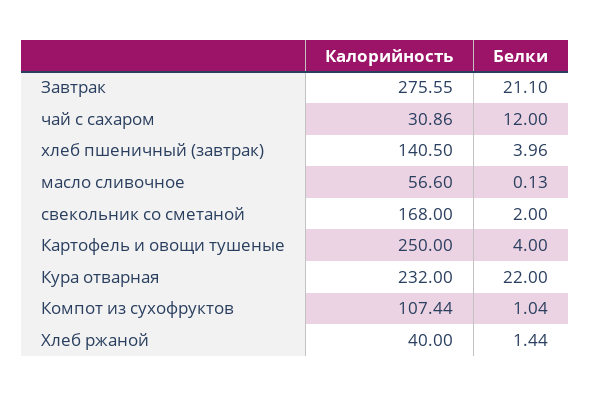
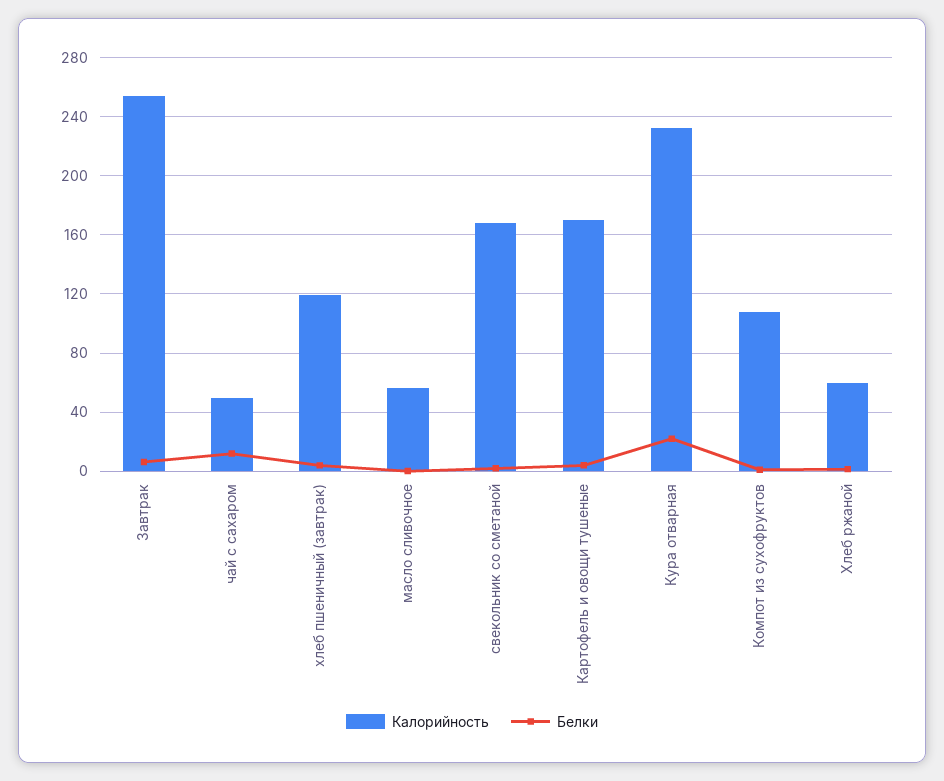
  {
    "Калорийность": {
-     "Завтрак": 275.55,
+     "Завтрак": 255,
-     "чай с сахаром": 30.86,
+     "чай с сахаром": 50,
-     "хлеб пшеничный (завтрак)": 140.5,
+     "хлеб пшеничный (завтрак)": 120,
      "масло сливочное": 56.6,
      "свекольник со сметаной": 168,
-     "Картофель и овощи тушеные": 250,
+     "Картофель и овощи тушеные": 170,
      "Кура отварная": 232,
      "Компот из сухофруктов": 107.44,
-     "Хлеб ржаной": 40
+     "Хлеб ржаной": 60
    },
    "Белки": {
-     "Завтрак": 21.1,
+     "Завтрак": 5,
      "чай с сахаром": 12,
      "хлеб пшеничный (завтрак)": 3.96,
      "масло сливочное": 0.13,
      "свекольник со сметаной": 2,
      "Картофель и овощи тушеные": 4,
      "Кура отварная": 22,
      "Компот из сухофруктов": 1.04,
      "Хлеб ржаной": 1.44
    }
  }

